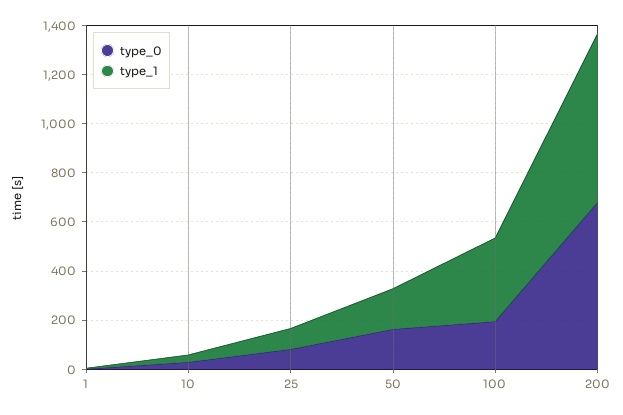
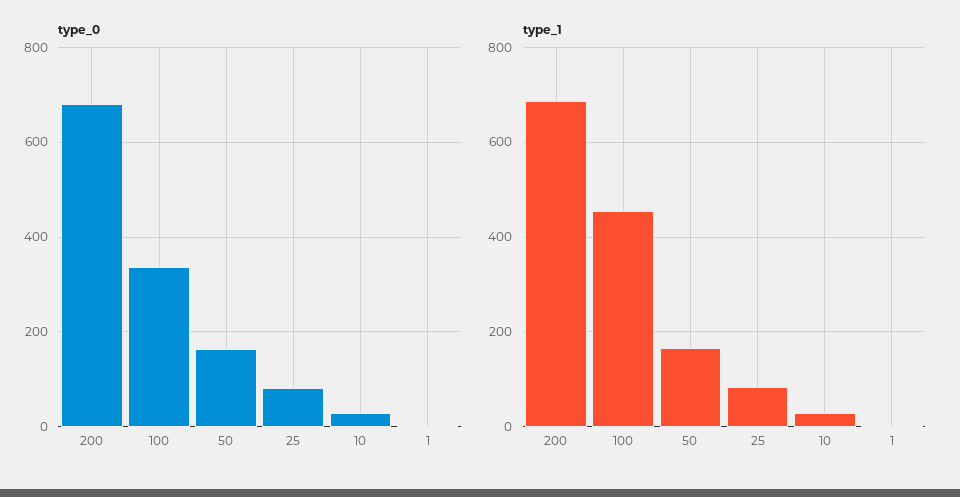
  {
    "type_0": {
      "1": 0,
      "10": 20,
      "25": 80,
      "50": 160,
-     "100": 200,
+     "100": 340,
      "200": 680
    },
    "type_1": {
      "1": 0,
      "10": 20,
      "25": 80,
      "50": 160,
-     "100": 350,
+     "100": 460,
      "200": 680
    }
  }

